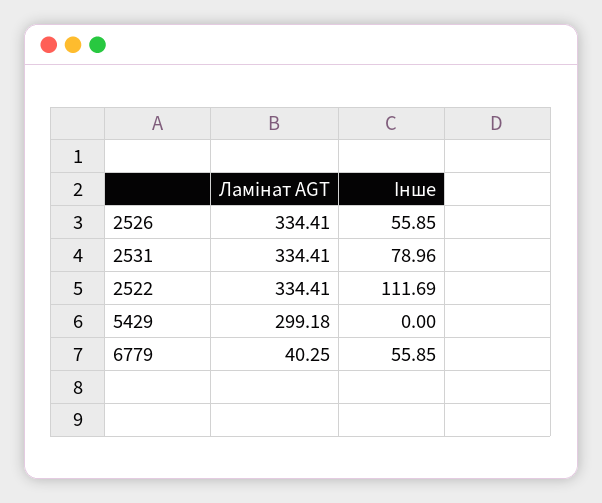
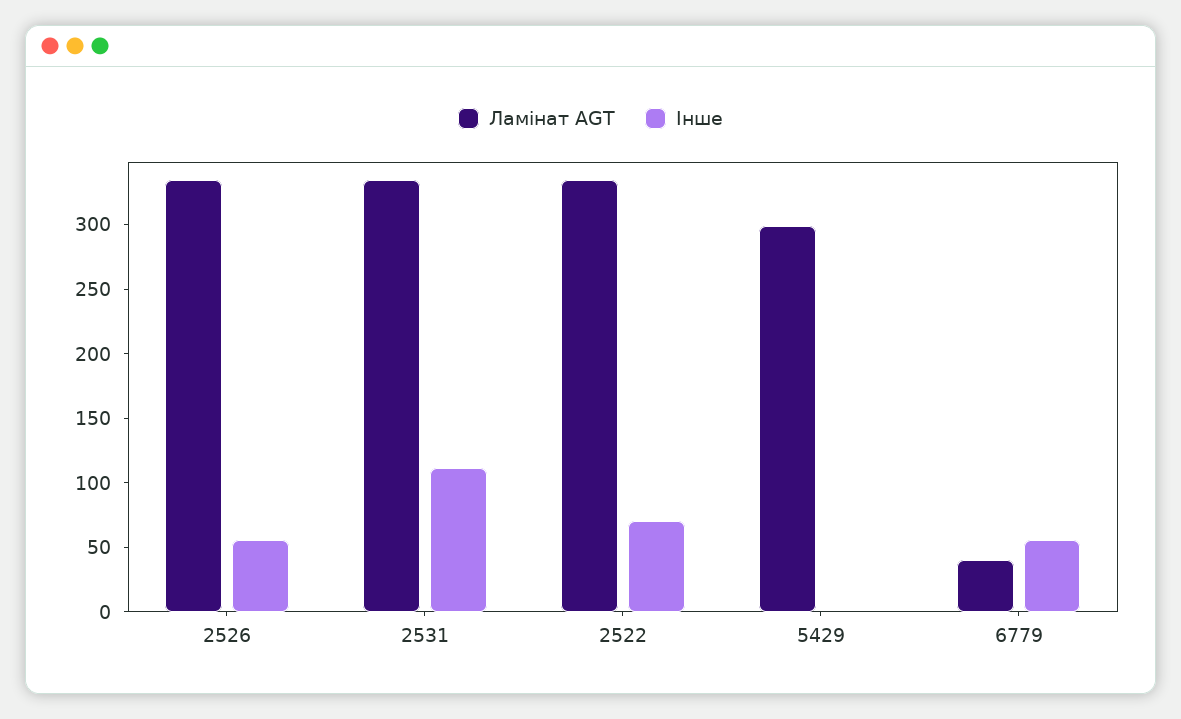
  {
    "Ламінат AGT": {
      "2526": 334.41,
      "2531": 334.41,
      "2522": 334.41,
      "5429": 299.18,
      "6779": 40.25
    },
    "Інше": {
      "2526": 55.85,
-     "2531": 78.96,
+     "2531": 110,
-     "2522": 111.69,
+     "2522": 70,
      "5429": 0,
      "6779": 55.85
    }
  }

